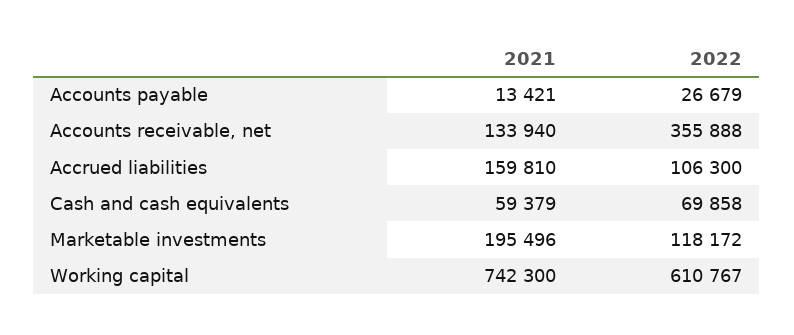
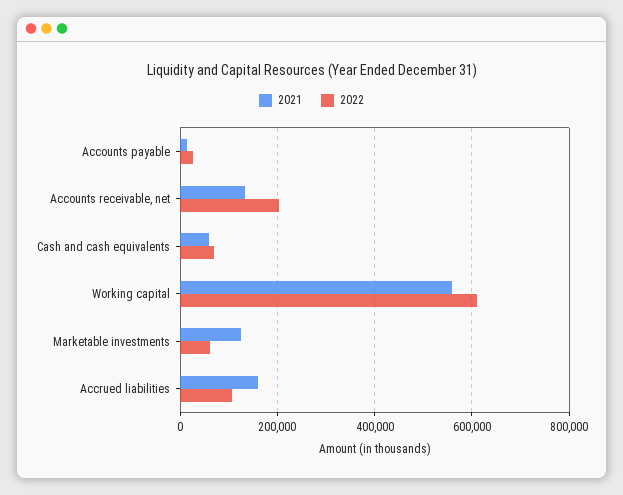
  {
    "2021": {
      "Accounts payable": 13421,
      "Accounts receivable, net": 133940,
      "Accrued liabilities": 159810,
      "Cash and cash equivalents": 59379,
-     "Marketable investments": 195496,
+     "Marketable investments": 120000,
-     "Working capital": 742300
+     "Working capital": 560000
    },
    "2022": {
      "Accounts payable": 26679,
-     "Accounts receivable, net": 355888,
+     "Accounts receivable, net": 200000,
      "Accrued liabilities": 106300,
      "Cash and cash equivalents": 69858,
-     "Marketable investments": 118172,
+     "Marketable investments": 60000,
      "Working capital": 610767
    }
  }

